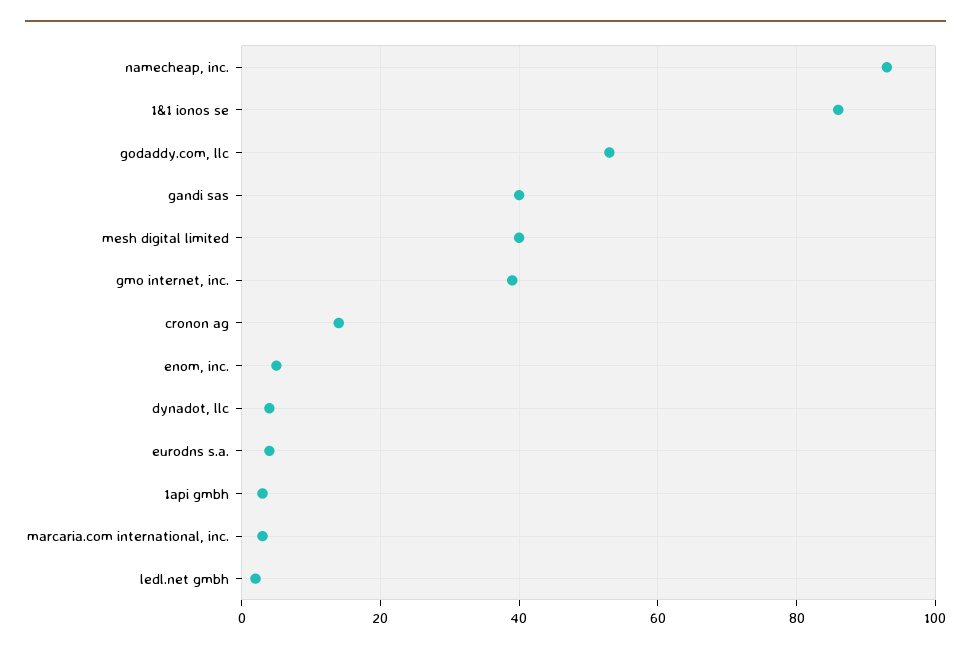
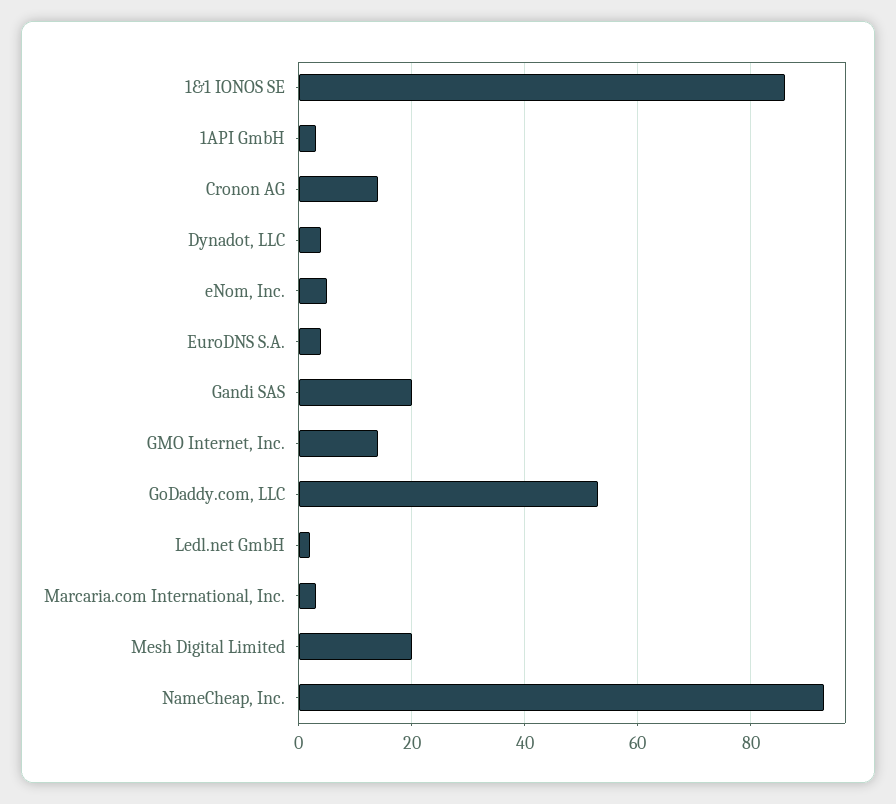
  {
    "namecheap, inc.": 95,
    "1&1 ionos se": 85,
    "godaddy.com, llc": 55,
-   "gandi sas": 40,
+   "gandi sas": 20,
-   "mesh digital limited": 40,
+   "mesh digital limited": 20,
-   "gmo internet, inc.": 40,
+   "gmo internet, inc.": 15,
    "cronon ag": 15,
    "enom, inc.": 5,
    "dynadot, llc": 5,
    "eurodns s.a.": 5,
    "1api gmbh": 5,
    "marcaria.com international, inc.": 5,
    "ledl.net gmbh": 0
  }

